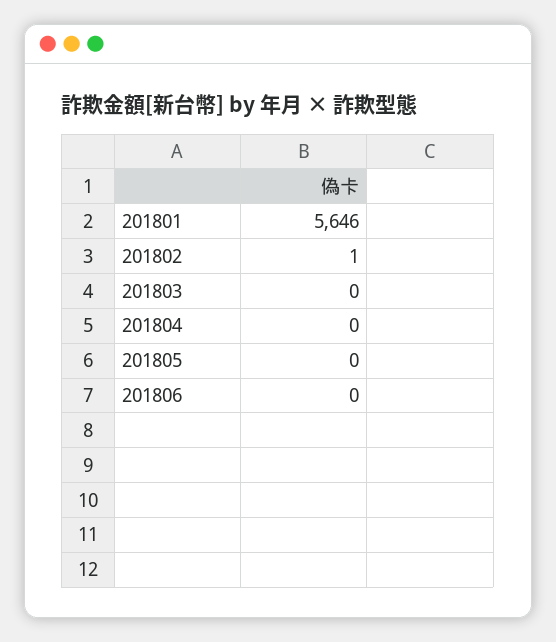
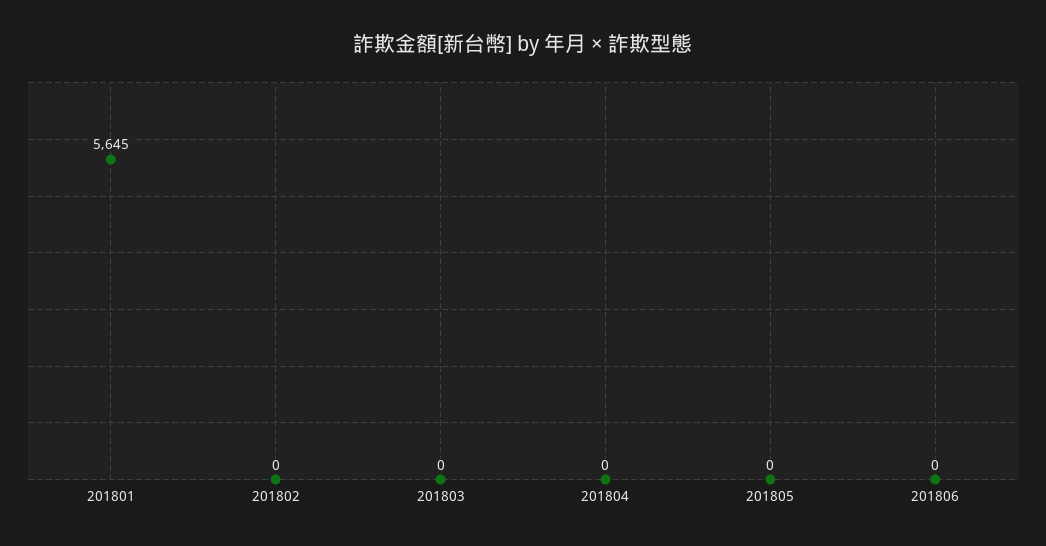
  {
-   "201801": 5646,
+   "201801": 5645,
-   "201802": 1,
+   "201802": 0,
    "201803": 0,
    "201804": 0,
    "201805": 0,
    "201806": 0
  }

